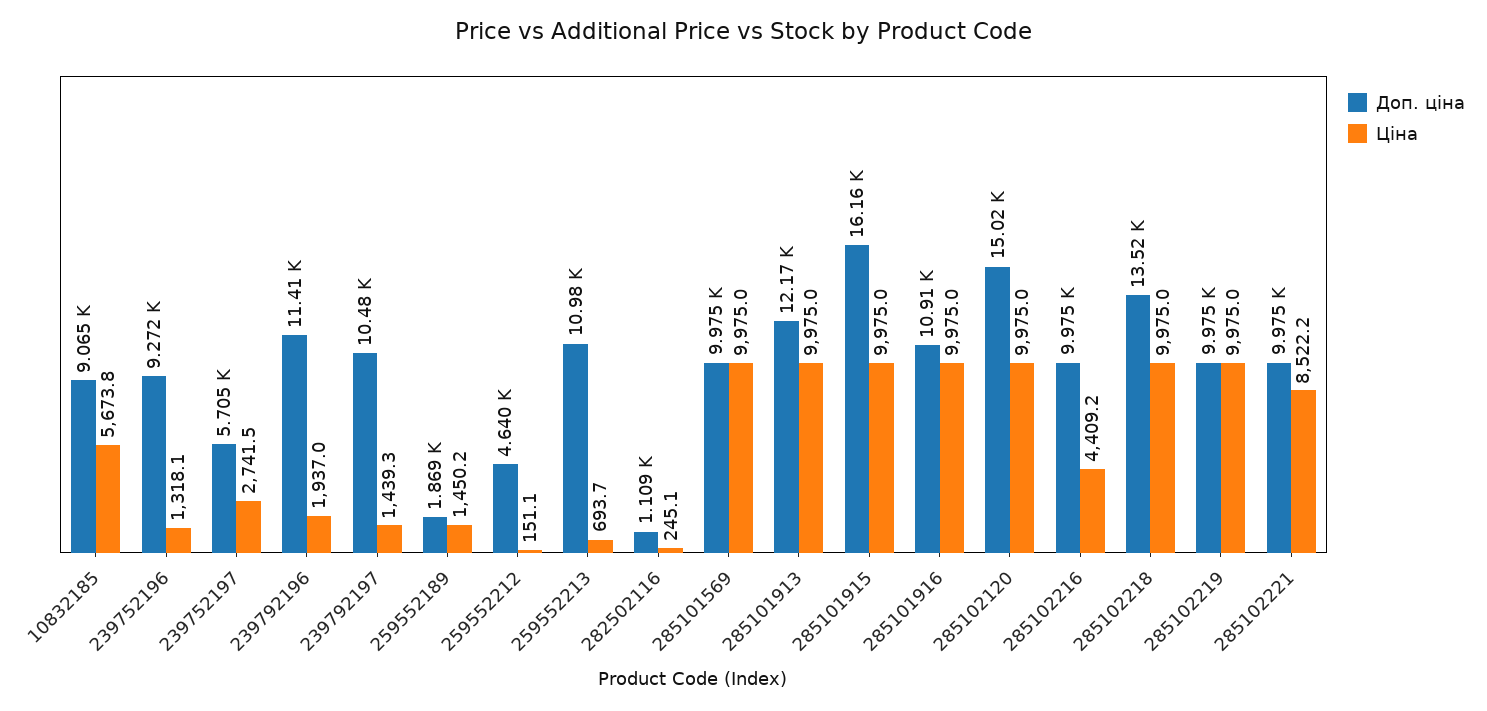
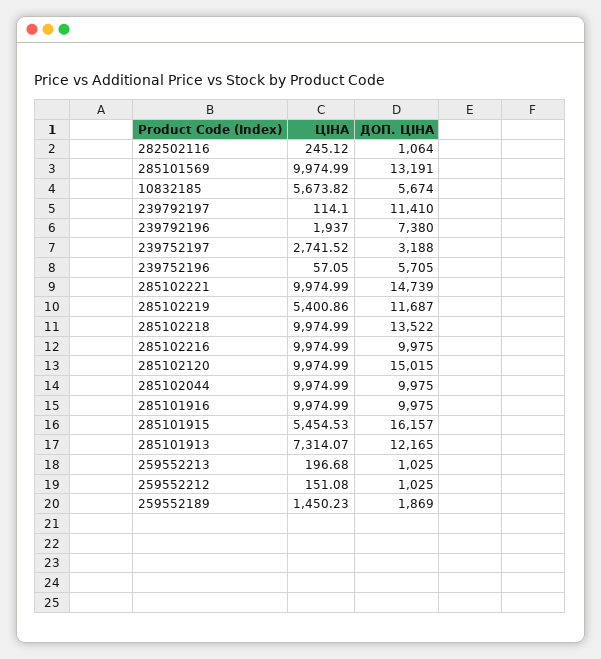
  {
    "Доп. ціна": {
-     "10832185": 9065,
+     "10832185": 5674,
-     "239752196": 9272,
+     "239752196": 5705,
-     "239752197": 5705,
+     "239752197": 3188,
-     "239792196": 11410,
+     "239792196": 7380,
-     "239792197": 10480,
+     "239792197": 11410,
      "259552189": 1869,
-     "259552212": 4640,
+     "259552212": 1025,
-     "259552213": 10980,
+     "259552213": 1025,
-     "282502116": 1109,
+     "282502116": 1064,
-     "285101569": 9975,
+     "285101569": 13191,
      "285101913": 12165,
      "285101915": 16157,
-     "285101916": 10910,
+     "285101916": 9975,
      "285102120": 15015,
      "285102216": 9975,
      "285102218": 13522,
-     "285102219": 9975,
+     "285102219": 11687,
-     "285102221": 9975
+     "285102221": 14739,
+     "285102044": 9975
    },
    "Ціна": {
      "10832185": 5673.82,
-     "239752196": 1318.1,
+     "239752196": 57.05,
      "239752197": 2741.52,
      "239792196": 1937,
-     "239792197": 1439.3,
+     "239792197": 114.1,
      "259552189": 1450.23,
      "259552212": 151.08,
-     "259552213": 693.7,
+     "259552213": 196.68,
      "282502116": 245.12,
      "285101569": 9974.99,
-     "285101913": 9975,
+     "285101913": 7314.07,
-     "285101915": 9975,
+     "285101915": 5454.53,
      "285101916": 9974.99,
      "285102120": 9974.99,
-     "285102216": 4409.2,
+     "285102216": 9974.99,
      "285102218": 9974.99,
-     "285102219": 9975,
+     "285102219": 5400.86,
-     "285102221": 8522.2
+     "285102221": 9974.99,
+     "285102044": 9974.99
    }
  }

